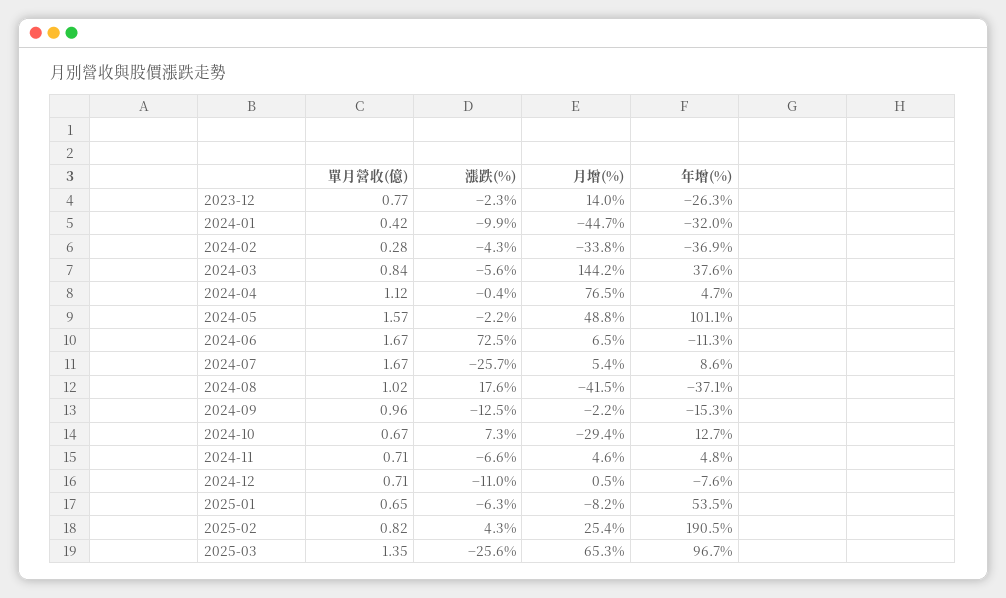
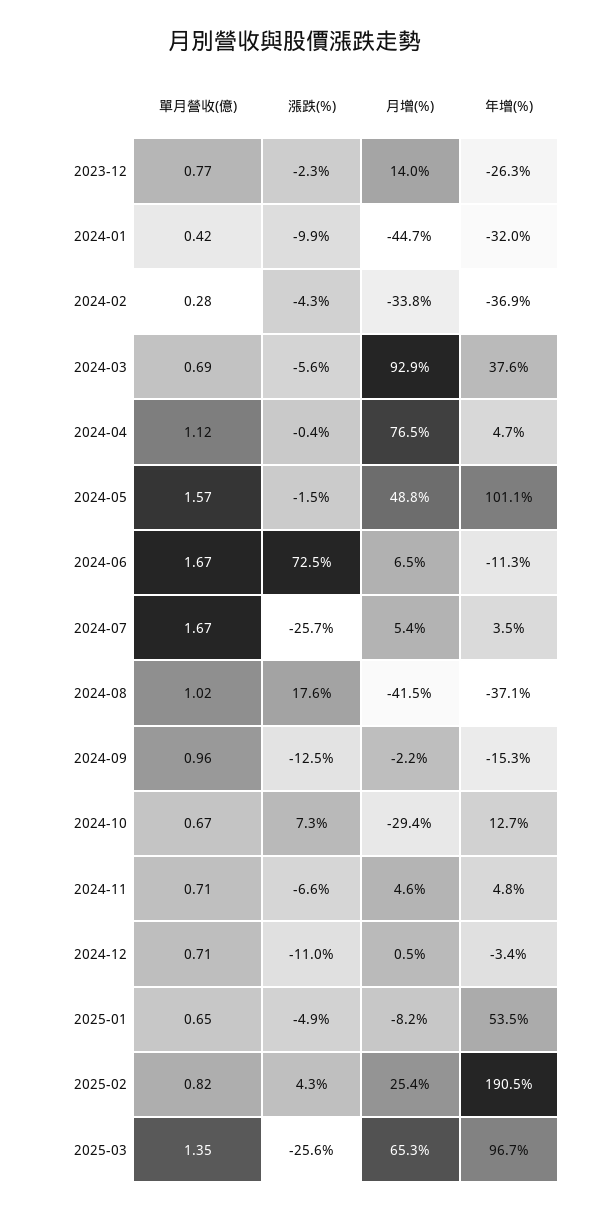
  {
    "單月營收(億)": {
      "2023-12": 0.77,
      "2024-01": 0.42,
      "2024-02": 0.28,
-     "2024-03": 0.84,
+     "2024-03": 0.69,
      "2024-04": 1.12,
      "2024-05": 1.57,
      "2024-06": 1.67,
      "2024-07": 1.67,
      "2024-08": 1.02,
      "2024-09": 0.96,
      "2024-10": 0.67,
      "2024-11": 0.71,
      "2024-12": 0.71,
      "2025-01": 0.65,
      "2025-02": 0.82,
      "2025-03": 1.35
    },
    "漲跌(%)": {
      "2023-12": -2.3,
      "2024-01": -9.9,
      "2024-02": -4.3,
      "2024-03": -5.6,
      "2024-04": -0.4,
-     "2024-05": -2.2,
+     "2024-05": -1.5,
      "2024-06": 72.5,
      "2024-07": -25.7,
      "2024-08": 17.6,
      "2024-09": -12.5,
      "2024-10": 7.3,
      "2024-11": -6.6,
      "2024-12": -11,
-     "2025-01": -6.3,
+     "2025-01": -4.9,
      "2025-02": 4.3,
      "2025-03": -25.6
    },
    "月增(%)": {
      "2023-12": 14,
      "2024-01": -44.7,
      "2024-02": -33.8,
-     "2024-03": 144.2,
+     "2024-03": 92.9,
      "2024-04": 76.5,
      "2024-05": 48.8,
      "2024-06": 6.5,
      "2024-07": 5.4,
      "2024-08": -41.5,
      "2024-09": -2.2,
      "2024-10": -29.4,
      "2024-11": 4.6,
      "2024-12": 0.5,
      "2025-01": -8.2,
      "2025-02": 25.4,
      "2025-03": 65.3
    },
    "年增(%)": {
      "2023-12": -26.3,
      "2024-01": -32,
      "2024-02": -36.9,
      "2024-03": 37.6,
      "2024-04": 4.7,
      "2024-05": 101.1,
      "2024-06": -11.3,
-     "2024-07": 8.6,
+     "2024-07": 3.5,
      "2024-08": -37.1,
      "2024-09": -15.3,
      "2024-10": 12.7,
      "2024-11": 4.8,
-     "2024-12": -7.6,
+     "2024-12": -3.4,
      "2025-01": 53.5,
      "2025-02": 190.5,
      "2025-03": 96.7
    }
  }

